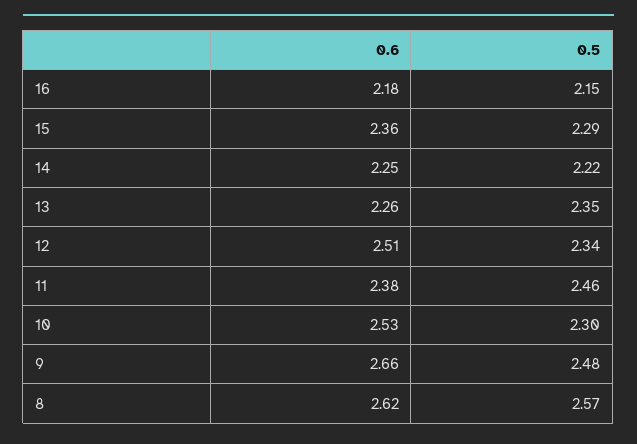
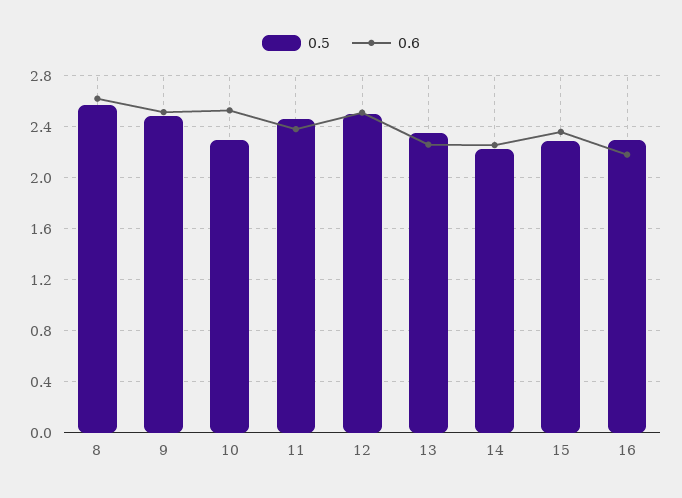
  {
    "0.6": {
      "16": 2.18,
      "15": 2.36,
      "14": 2.25,
      "13": 2.26,
      "12": 2.51,
      "11": 2.38,
      "10": 2.53,
-     "9": 2.66,
+     "9": 2.5,
      "8": 2.62
    },
    "0.5": {
-     "16": 2.15,
+     "16": 2.3,
      "15": 2.29,
      "14": 2.22,
      "13": 2.35,
-     "12": 2.34,
+     "12": 2.5,
      "11": 2.46,
      "10": 2.3,
      "9": 2.48,
      "8": 2.57
    }
  }

